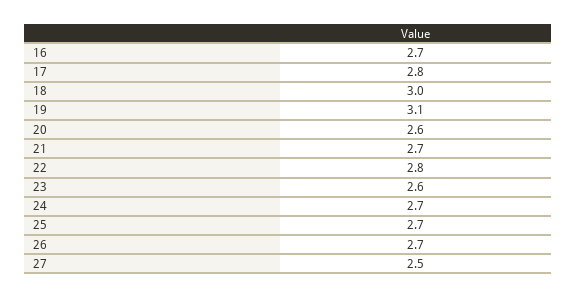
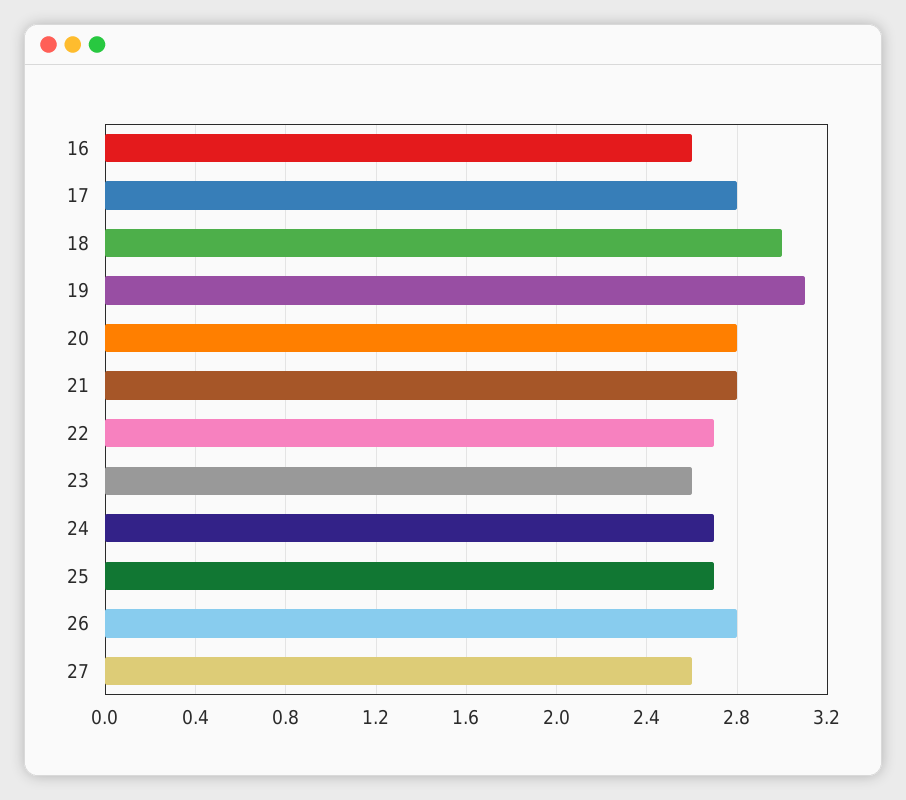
  {
-   "16": 2.7,
+   "16": 2.6,
    "17": 2.8,
    "18": 3,
    "19": 3.1,
-   "20": 2.6,
+   "20": 2.8,
-   "21": 2.7,
+   "21": 2.8,
-   "22": 2.8,
+   "22": 2.7,
    "23": 2.6,
    "24": 2.7,
    "25": 2.7,
-   "26": 2.7,
+   "26": 2.8,
-   "27": 2.5
+   "27": 2.6
  }

